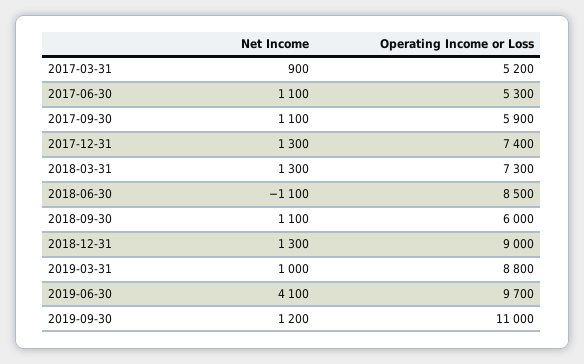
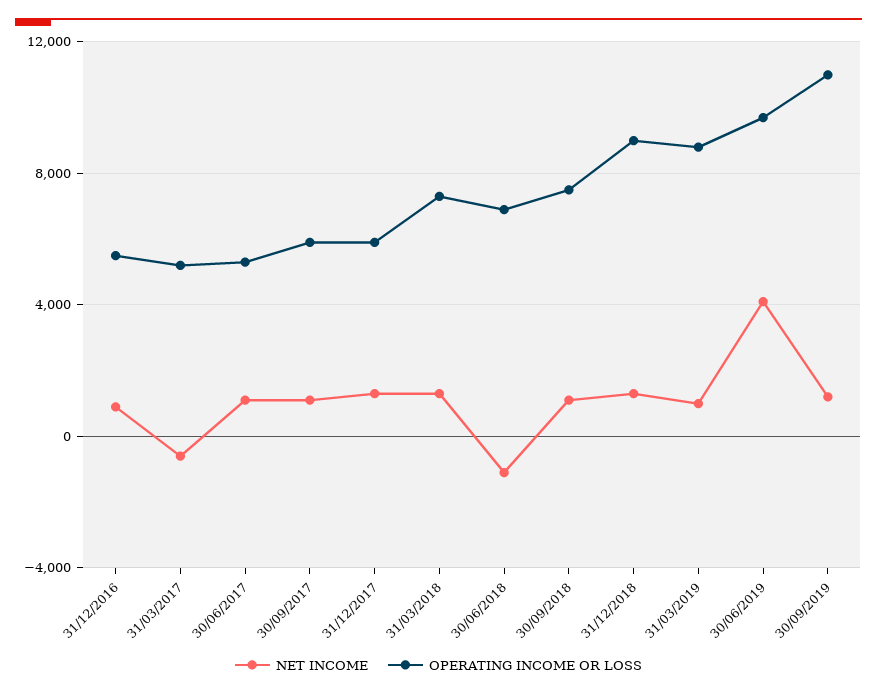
  {
    "Net Income": {
-     "2017-03-31": 900,
+     "2017-03-31": -500,
      "2017-06-30": 1100,
      "2017-09-30": 1100,
      "2017-12-31": 1300,
      "2018-03-31": 1300,
      "2018-06-30": -1100,
      "2018-09-30": 1100,
      "2018-12-31": 1300,
      "2019-03-31": 1000,
      "2019-06-30": 4100,
-     "2019-09-30": 1200
+     "2019-09-30": 1200,
+     "31/12/2016": 1000
    },
    "Operating Income or Loss": {
      "2017-03-31": 5200,
      "2017-06-30": 5300,
      "2017-09-30": 5900,
-     "2017-12-31": 7400,
+     "2017-12-31": 6000,
      "2018-03-31": 7300,
-     "2018-06-30": 8500,
+     "2018-06-30": 7000,
-     "2018-09-30": 6000,
+     "2018-09-30": 7500,
      "2018-12-31": 9000,
      "2019-03-31": 8800,
      "2019-06-30": 9700,
-     "2019-09-30": 11000
+     "2019-09-30": 11000,
+     "31/12/2016": 5500
    }
  }

